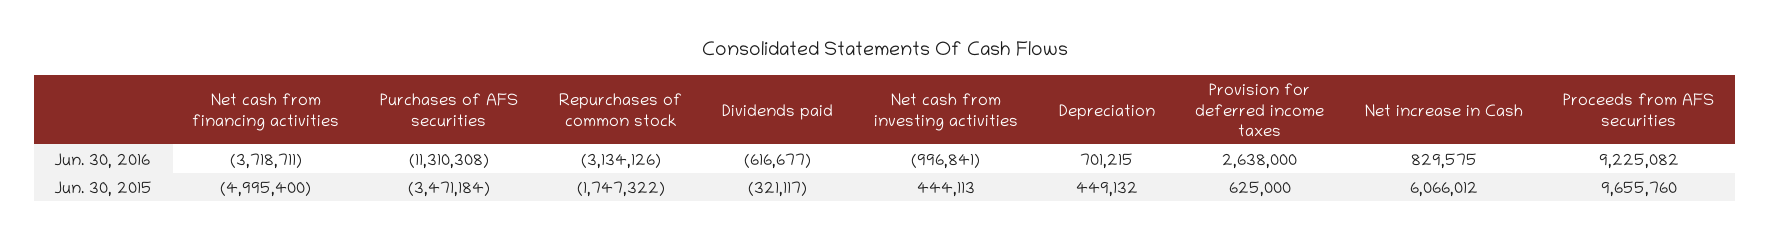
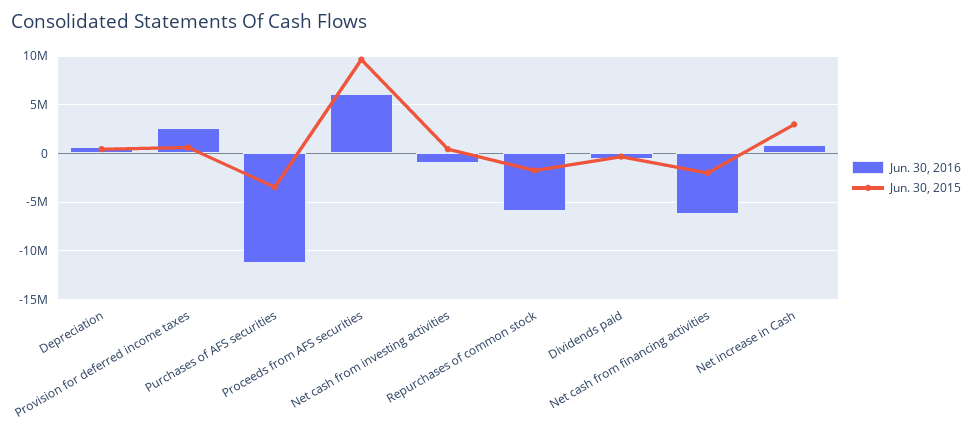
  {
    "Jun. 30, 2016": {
-     "Net cash from financing activities": -3718711,
+     "Net cash from financing activities": -6000000,
      "Purchases of AFS securities": -11310308,
-     "Repurchases of common stock": -3134126,
+     "Repurchases of common stock": -6000000,
      "Dividends paid": -616677,
      "Net cash from investing activities": -996841,
      "Depreciation": 701215,
      "Provision for deferred income taxes": 2638000,
      "Net increase in Cash": 829575,
-     "Proceeds from AFS securities": 9225082
+     "Proceeds from AFS securities": 6000000
    },
    "Jun. 30, 2015": {
-     "Net cash from financing activities": -4995400,
+     "Net cash from financing activities": -2000000,
      "Purchases of AFS securities": -3471184,
      "Repurchases of common stock": -1747322,
      "Dividends paid": -321117,
      "Net cash from investing activities": 444113,
      "Depreciation": 449132,
      "Provision for deferred income taxes": 625000,
-     "Net increase in Cash": 6066012,
+     "Net increase in Cash": 3000000,
      "Proceeds from AFS securities": 9655760
    }
  }

